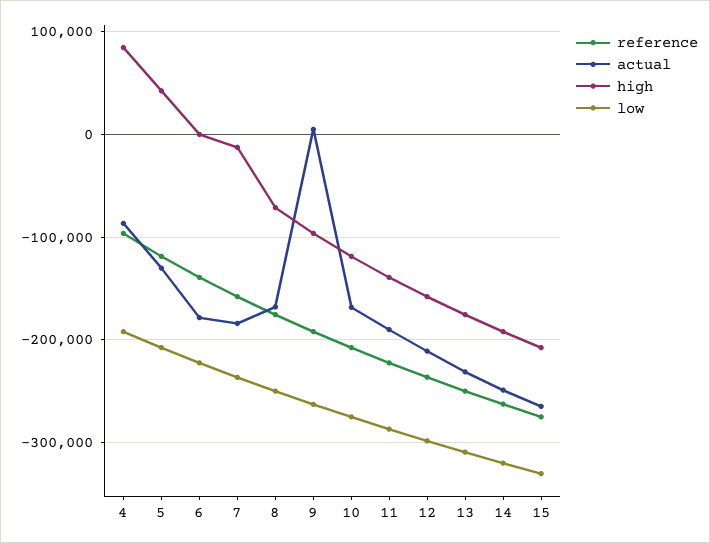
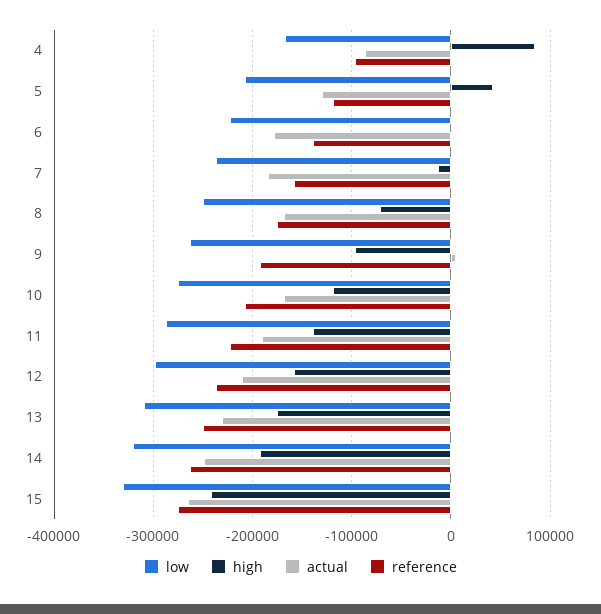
  {
    "reference": {
      "4": -100000,
      "5": -120000,
      "6": -140000,
      "7": -160000,
      "8": -180000,
      "9": -190000,
      "10": -210000,
      "11": -220000,
      "12": -240000,
      "13": -250000,
      "14": -260000,
      "15": -280000
    },
    "actual": {
      "4": -90000,
      "5": -130000,
      "6": -180000,
      "7": -180000,
      "8": -170000,
      "9": 0,
      "10": -170000,
      "11": -190000,
      "12": -210000,
      "13": -230000,
      "14": -250000,
      "15": -260000
    },
    "high": {
      "4": 80000,
      "5": 40000,
      "6": 0,
      "7": -10000,
      "8": -70000,
      "9": -100000,
      "10": -120000,
      "11": -140000,
      "12": -160000,
      "13": -180000,
      "14": -190000,
-     "15": -210000
+     "15": -240000
    },
    "low": {
-     "4": -190000,
+     "4": -170000,
      "5": -210000,
      "6": -220000,
      "7": -240000,
      "8": -250000,
      "9": -260000,
      "10": -280000,
      "11": -290000,
      "12": -300000,
      "13": -310000,
      "14": -320000,
      "15": -330000
    }
  }

